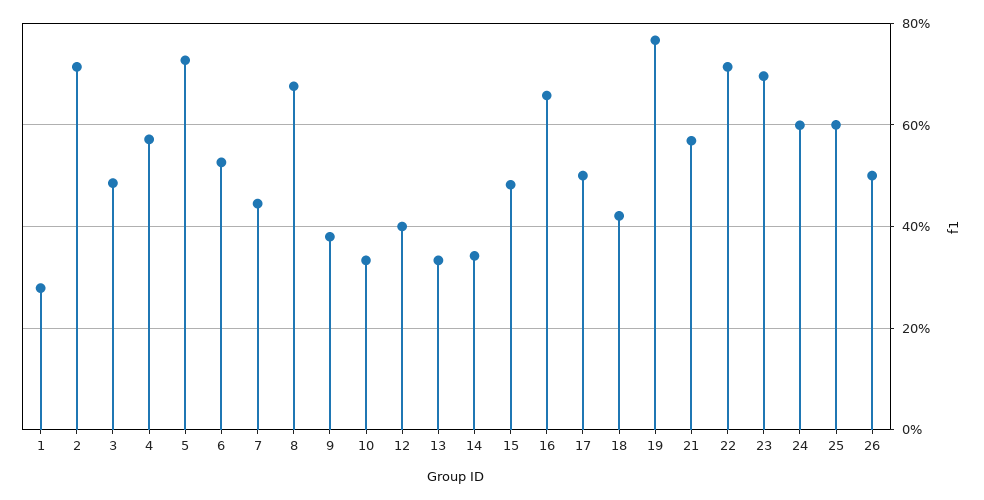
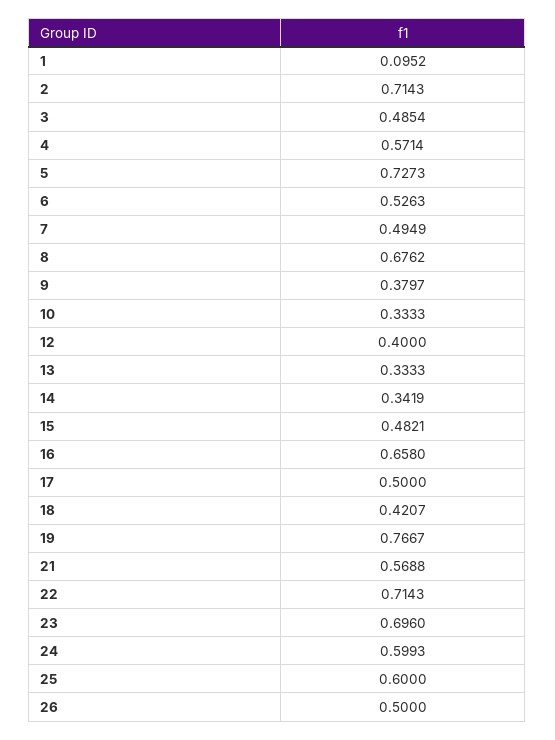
  {
-   "1": 0.28,
+   "1": 0.0952,
    "2": 0.7143,
    "3": 0.4854,
    "4": 0.5714,
    "5": 0.7273,
    "6": 0.5263,
-   "7": 0.44,
+   "7": 0.4949,
    "8": 0.6762,
    "9": 0.3797,
    "10": 0.3333,
    "12": 0.4,
    "13": 0.3333,
    "14": 0.3419,
    "15": 0.4821,
    "16": 0.658,
    "17": 0.5,
    "18": 0.4207,
    "19": 0.7667,
    "21": 0.5688,
    "22": 0.7143,
    "23": 0.696,
    "24": 0.5993,
    "25": 0.6,
    "26": 0.5
  }

